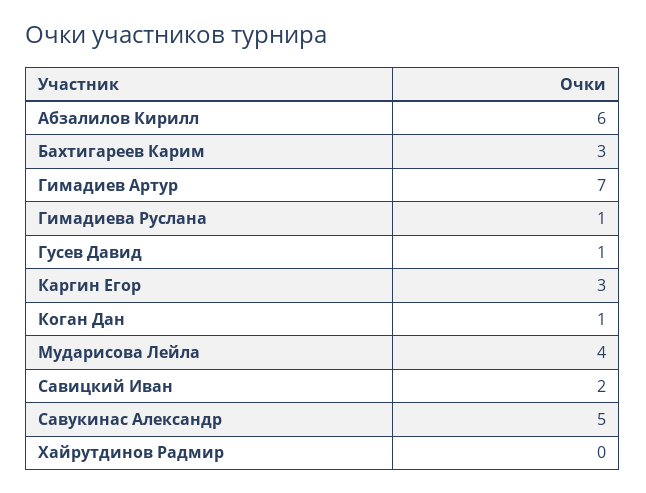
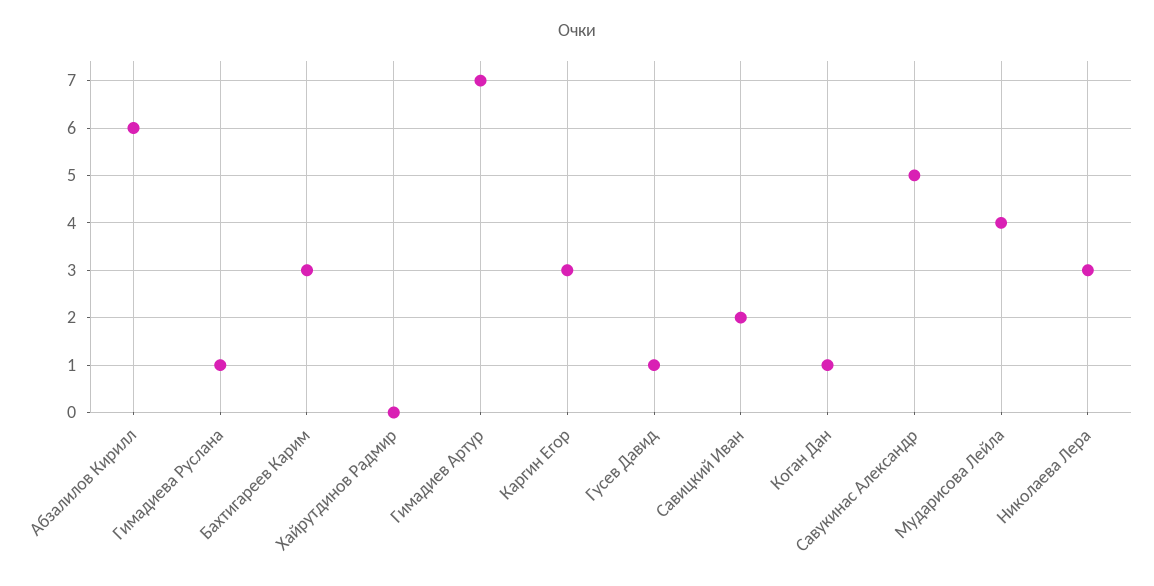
  {
    "Абзалилов Кирилл": 6,
    "Бахтигареев Карим": 3,
    "Гимадиев Артур": 7,
    "Гимадиева Руслана": 1,
    "Гусев Давид": 1,
    "Каргин Егор": 3,
    "Коган Дан": 1,
    "Мударисова Лейла": 4,
    "Савицкий Иван": 2,
    "Савукинас Александр": 5,
-   "Хайрутдинов Радмир": 0
+   "Хайрутдинов Радмир": 0,
+   "Николаева Лера": 3
  }

